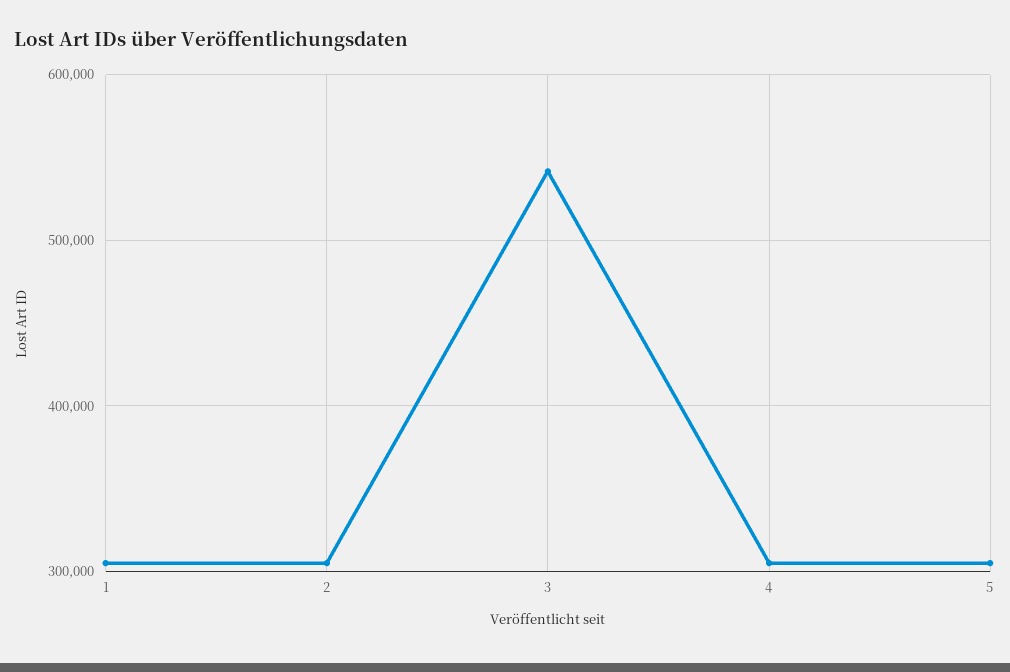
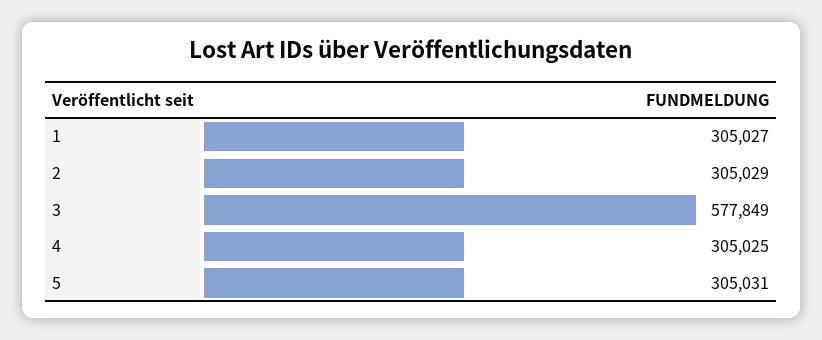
  {
    "1": 305027,
    "2": 305029,
-   "3": 540000,
+   "3": 577849,
    "4": 305025,
    "5": 305031
  }

